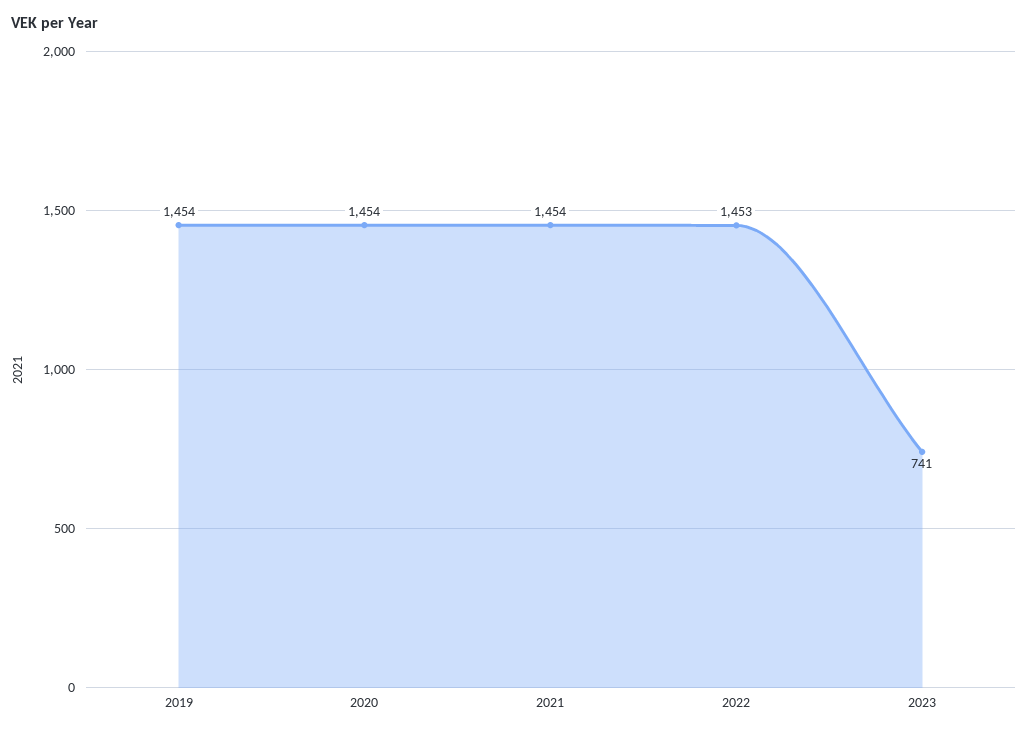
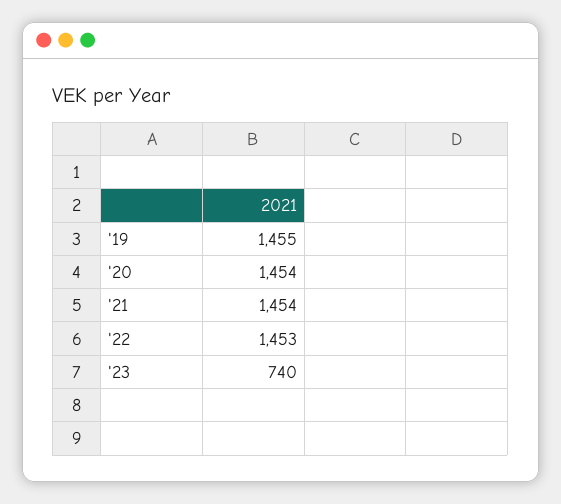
  {
-   "2019": 1454,
+   "2019": 1455,
    "2020": 1454,
    "2021": 1454,
    "2022": 1453,
-   "2023": 741
+   "2023": 740
  }

